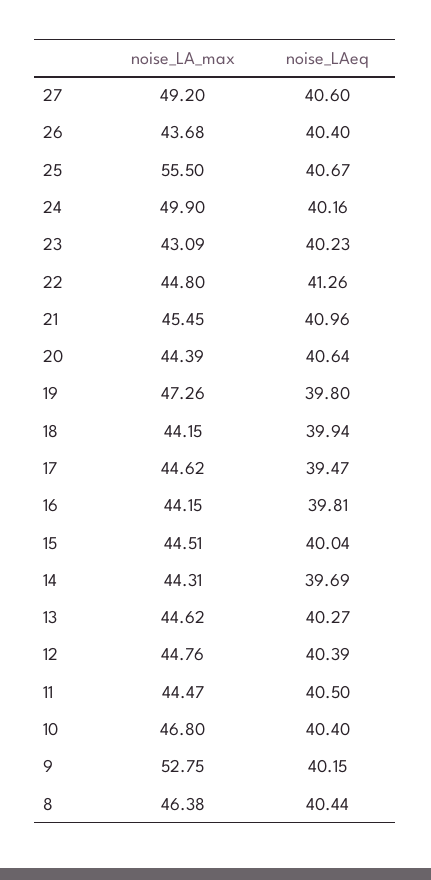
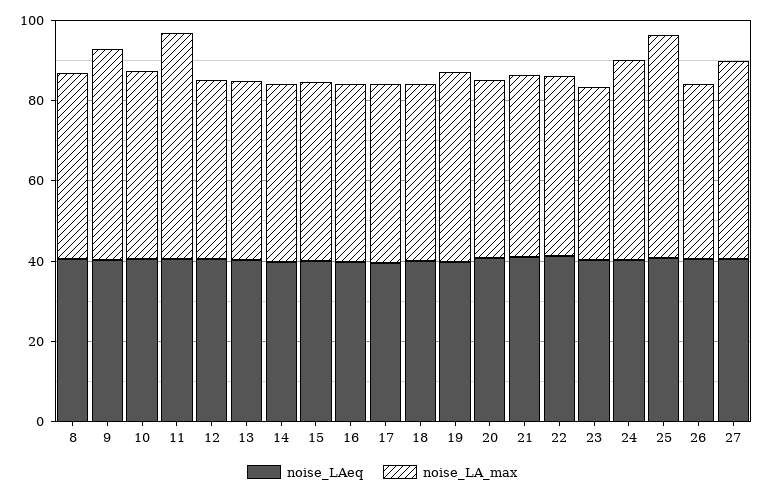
  {
    "noise_LA_max": {
      "27": 49.2,
      "26": 43.68,
      "25": 55.5,
      "24": 49.9,
      "23": 43.09,
      "22": 44.8,
      "21": 45.45,
      "20": 44.39,
      "19": 47.26,
      "18": 44.15,
      "17": 44.62,
      "16": 44.15,
      "15": 44.51,
      "14": 44.31,
      "13": 44.62,
      "12": 44.76,
-     "11": 44.47,
+     "11": 55,
      "10": 46.8,
      "9": 52.75,
      "8": 46.38
    },
    "noise_LAeq": {
      "27": 40.6,
      "26": 40.4,
      "25": 40.67,
      "24": 40.16,
      "23": 40.23,
      "22": 41.26,
      "21": 40.96,
      "20": 40.64,
      "19": 39.8,
      "18": 39.94,
      "17": 39.47,
      "16": 39.81,
      "15": 40.04,
      "14": 39.69,
      "13": 40.27,
      "12": 40.39,
      "11": 40.5,
      "10": 40.4,
      "9": 40.15,
      "8": 40.44
    }
  }

